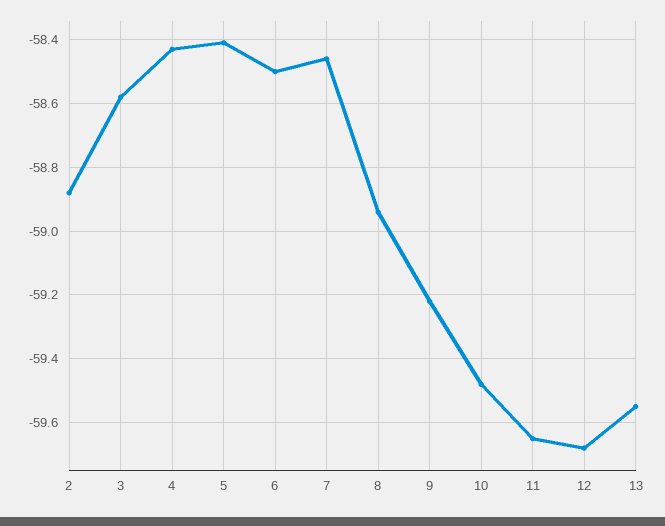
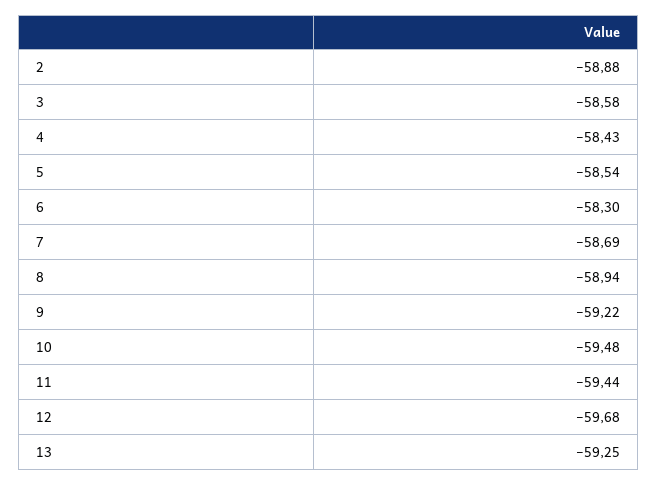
  {
    "2": -58.88,
    "3": -58.58,
    "4": -58.43,
-   "5": -58.4,
+   "5": -58.54,
-   "6": -58.5,
+   "6": -58.3,
-   "7": -58.45,
+   "7": -58.69,
    "8": -58.94,
    "9": -59.22,
    "10": -59.48,
-   "11": -59.65,
+   "11": -59.44,
    "12": -59.68,
-   "13": -59.55
+   "13": -59.25
  }

